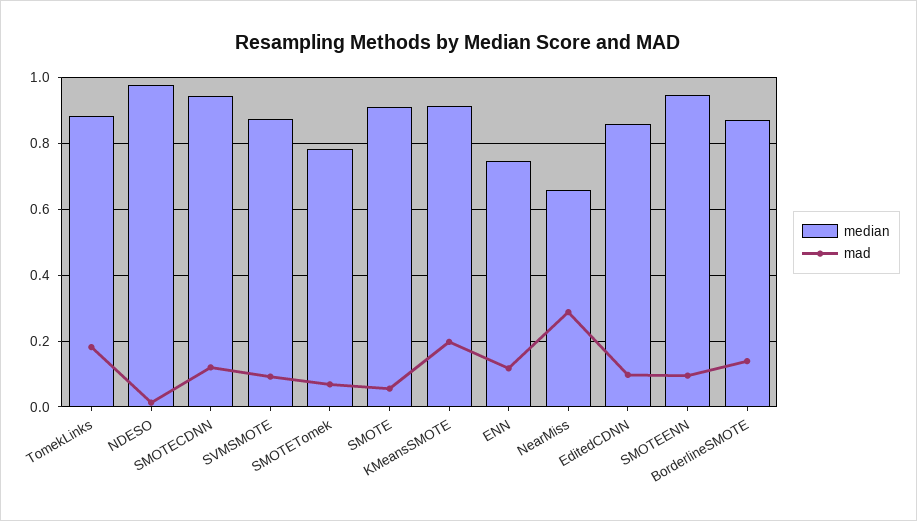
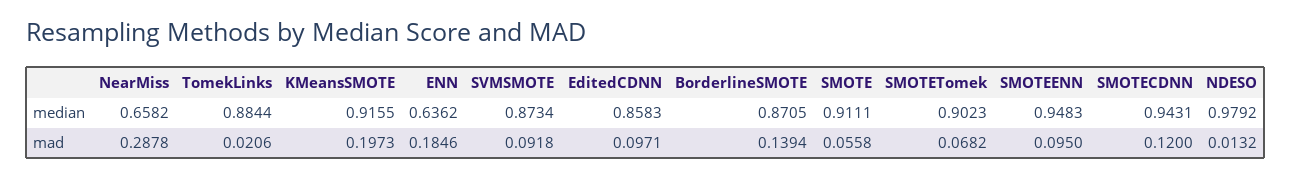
  {
    "median": {
      "TomekLinks": 0.8844,
      "NDESO": 0.9792,
      "SMOTECDNN": 0.9431,
      "SVMSMOTE": 0.8734,
-     "SMOTETomek": 0.78,
+     "SMOTETomek": 0.9023,
      "SMOTE": 0.9111,
      "KMeansSMOTE": 0.9155,
-     "ENN": 0.74,
+     "ENN": 0.6362,
      "NearMiss": 0.6582,
      "EditedCDNN": 0.8583,
      "SMOTEENN": 0.9483,
      "BorderlineSMOTE": 0.8705
    },
    "mad": {
-     "TomekLinks": 0.18,
+     "TomekLinks": 0.0206,
      "NDESO": 0.0132,
      "SMOTECDNN": 0.12,
      "SVMSMOTE": 0.0918,
      "SMOTETomek": 0.0682,
      "SMOTE": 0.0558,
      "KMeansSMOTE": 0.1973,
-     "ENN": 0.12,
+     "ENN": 0.1846,
      "NearMiss": 0.2878,
      "EditedCDNN": 0.0971,
      "SMOTEENN": 0.095,
      "BorderlineSMOTE": 0.1394
    }
  }

